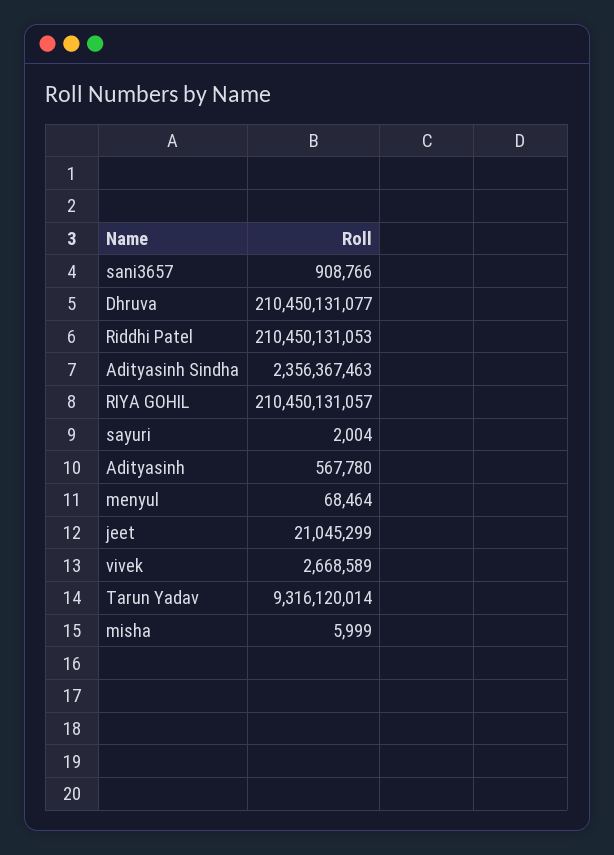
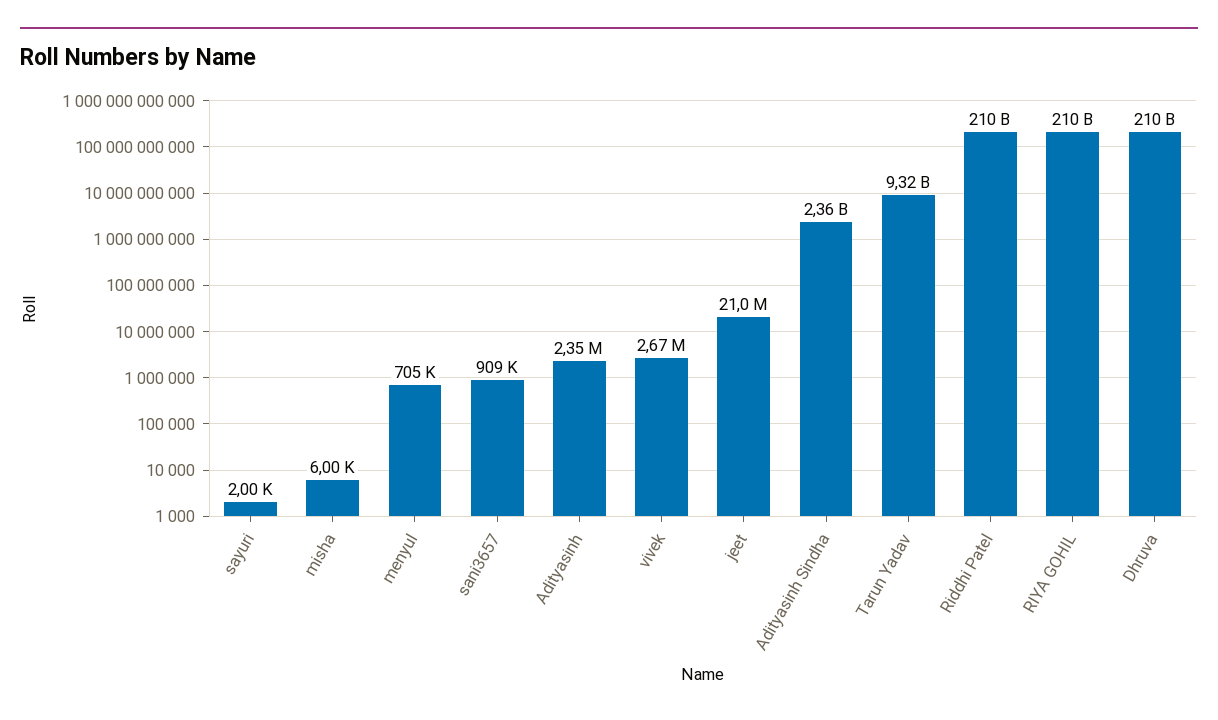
  {
    "sani3657": 908766,
    "Dhruva": 210450131077,
    "Riddhi Patel": 210450131053,
    "Adityasinh Sindha": 2356367463,
    "RIYA GOHIL": 210450131057,
    "sayuri": 2004,
-   "Adityasinh": 567780,
+   "Adityasinh": 2350000,
-   "menyul": 68464,
+   "menyul": 705000,
    "jeet": 21045299,
    "vivek": 2668589,
    "Tarun Yadav": 9316120014,
    "misha": 5999
  }

